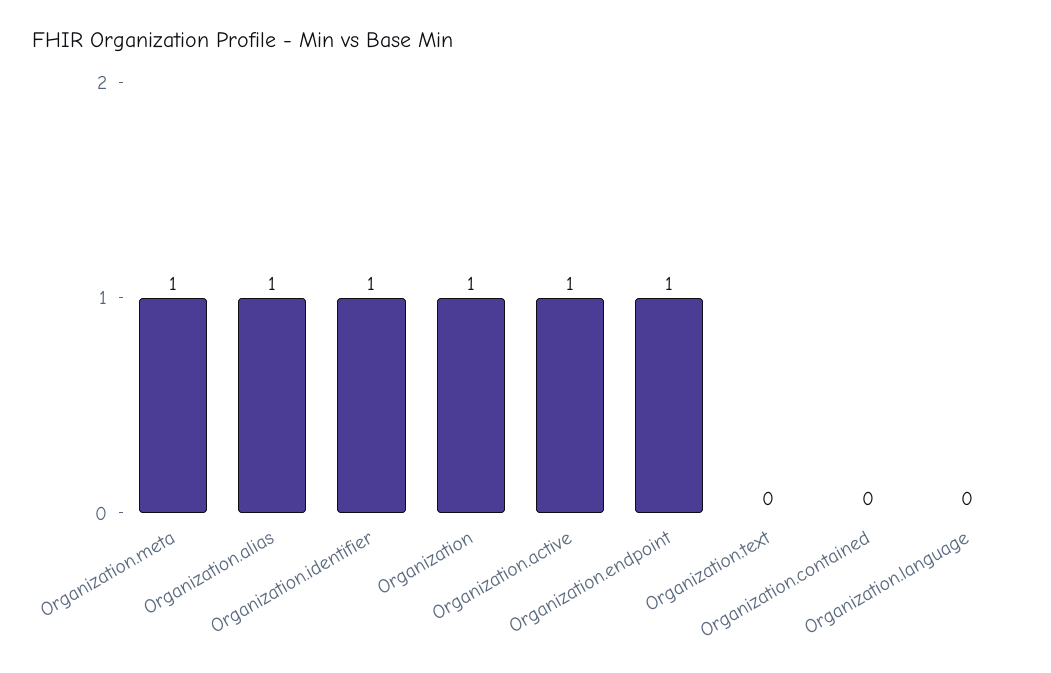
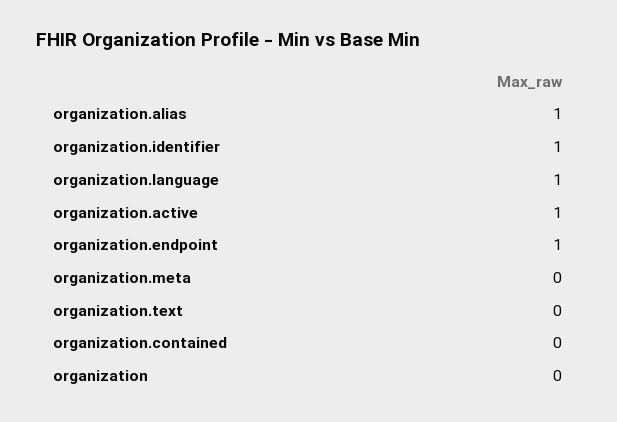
  {
-   "Organization.meta": 1,
+   "Organization.meta": 0,
    "Organization.alias": 1,
    "Organization.identifier": 1,
-   "Organization": 1,
+   "Organization": 0,
    "Organization.active": 1,
    "Organization.endpoint": 1,
    "Organization.text": 0,
    "Organization.contained": 0,
-   "Organization.language": 0
+   "Organization.language": 1
  }

